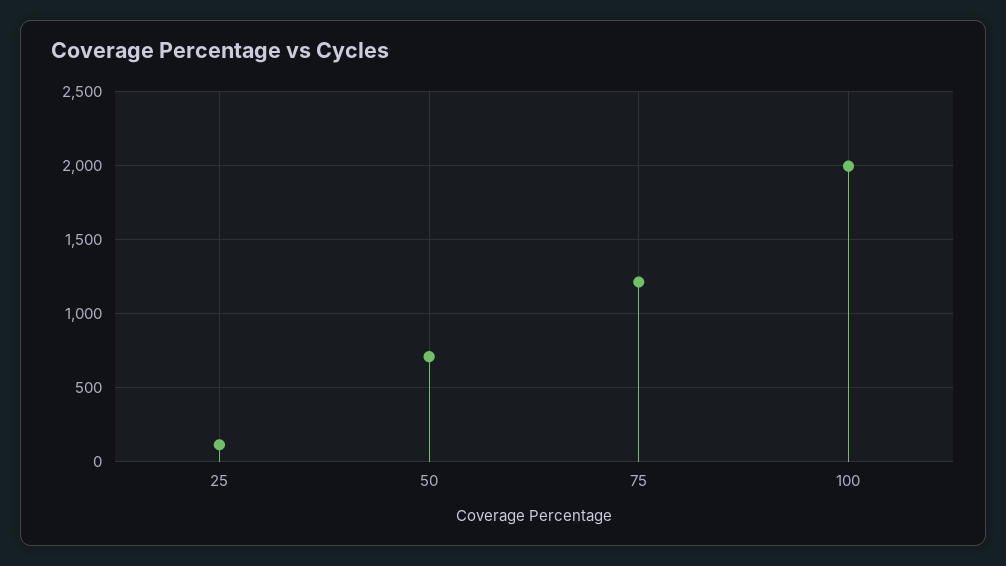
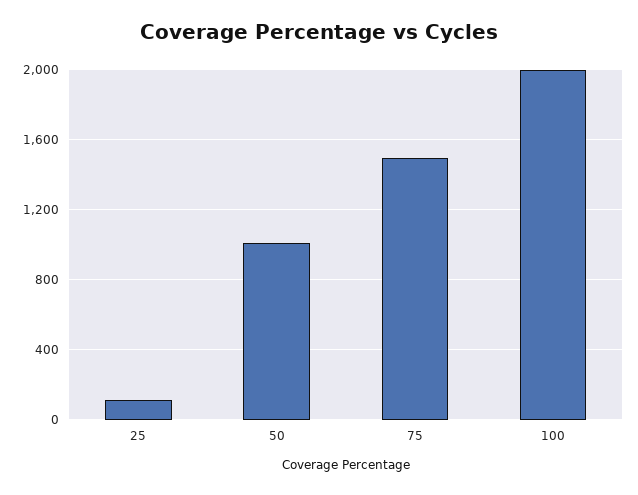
  {
    "25": 100,
-   "50": 700,
+   "50": 1000,
-   "75": 1200,
+   "75": 1500,
    "100": 2000
  }

